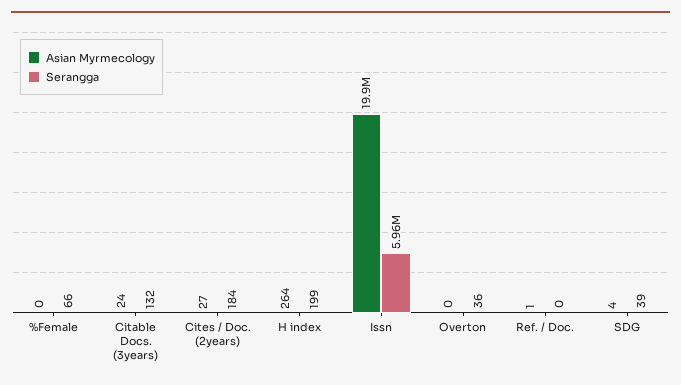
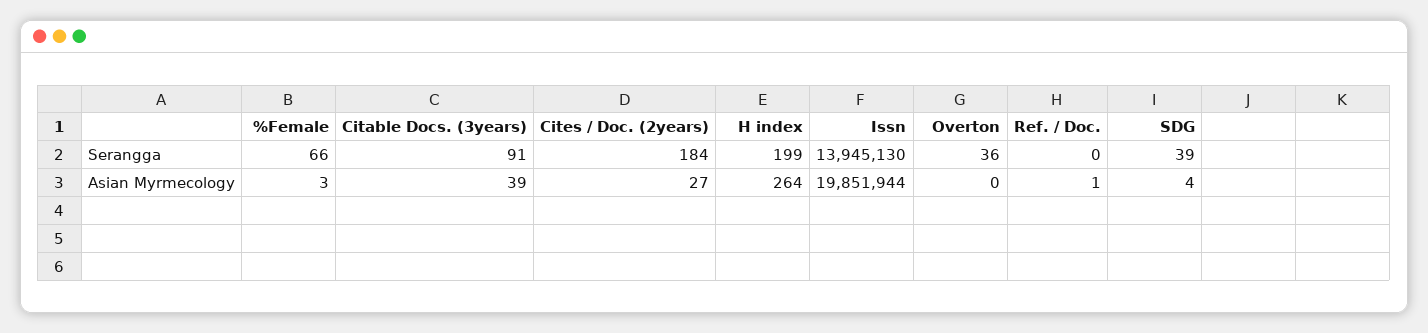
  {
    "Asian Myrmecology": {
-     "%Female": 0,
+     "%Female": 3,
-     "Citable Docs. (3years)": 24,
+     "Citable Docs. (3years)": 39,
      "Cites / Doc. (2years)": 27,
      "H index": 264,
      "Issn": 19851944,
      "Overton": 0,
      "Ref. / Doc.": 1,
      "SDG": 4
    },
    "Serangga": {
      "%Female": 66,
-     "Citable Docs. (3years)": 132,
+     "Citable Docs. (3years)": 91,
      "Cites / Doc. (2years)": 184,
      "H index": 199,
-     "Issn": 5960000,
+     "Issn": 13945130,
      "Overton": 36,
      "Ref. / Doc.": 0,
      "SDG": 39
    }
  }

